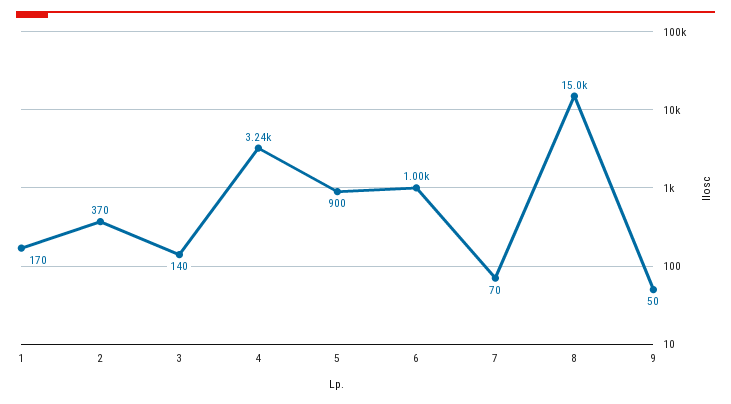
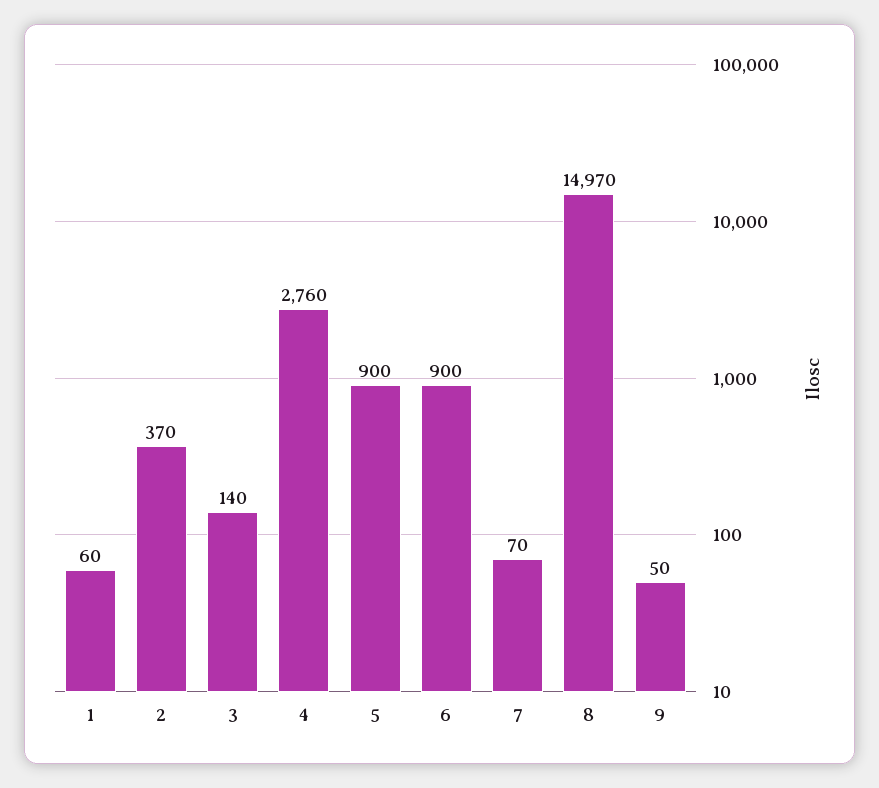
  {
-   "1": 170,
+   "1": 60,
    "2": 370,
    "3": 140,
-   "4": 3240,
+   "4": 2760,
    "5": 900,
-   "6": 1000,
+   "6": 900,
    "7": 70,
-   "8": 15000,
+   "8": 14970,
    "9": 50
  }

